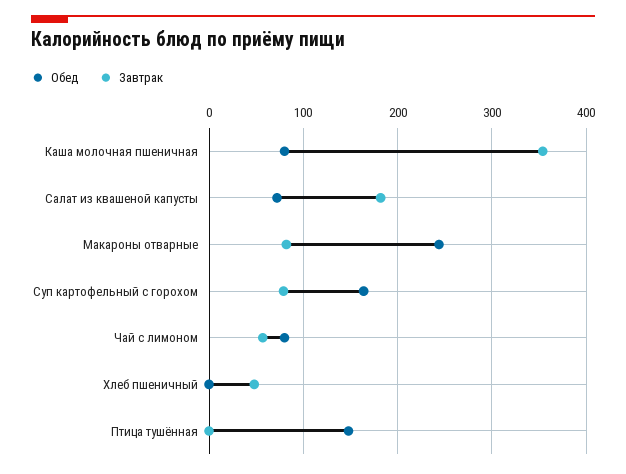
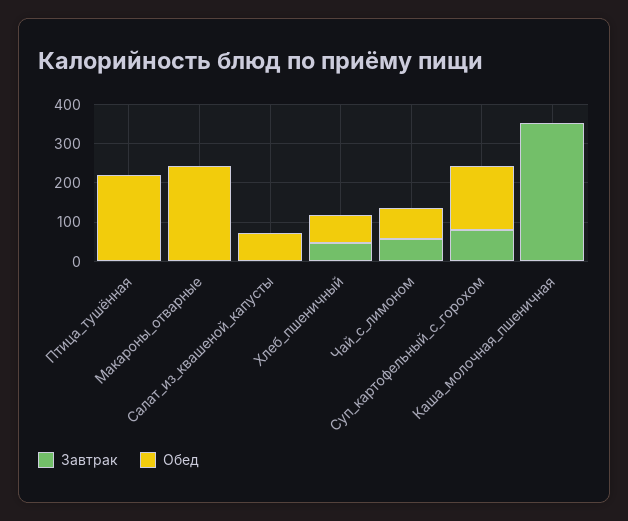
  {
    "Обед": {
-     "Каша молочная пшеничная": 80,
+     "Каша молочная пшеничная": 0,
      "Салат из квашеной капусты": 70,
      "Макароны отварные": 240,
      "Суп картофельный с горохом": 160,
      "Чай с лимоном": 80,
-     "Хлеб пшеничный": 0,
+     "Хлеб пшеничный": 75,
-     "Птица тушённая": 150
+     "Птица тушённая": 225
    },
    "Завтрак": {
      "Каша молочная пшеничная": 350,
-     "Салат из квашеной капусты": 180,
+     "Салат из квашеной капусты": 0,
-     "Макароны отварные": 80,
+     "Макароны отварные": 0,
      "Суп картофельный с горохом": 80,
      "Чай с лимоном": 60,
      "Хлеб пшеничный": 50,
      "Птица тушённая": 0
    }
  }

